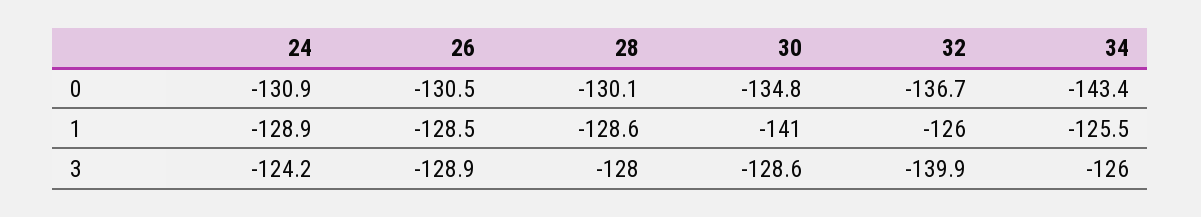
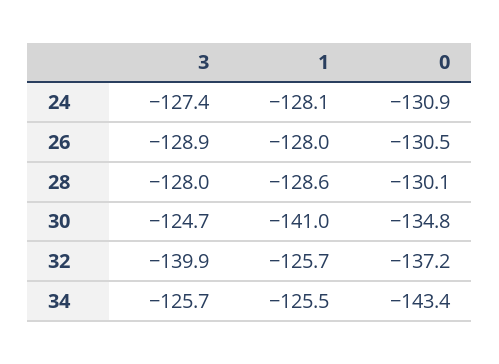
  {
    "24": {
      "0": -130.9,
-     "1": -128.9,
+     "1": -128.1,
-     "3": -124.2
+     "3": -127.4
    },
    "26": {
      "0": -130.5,
-     "1": -128.5,
+     "1": -128,
      "3": -128.9
    },
    "28": {
      "0": -130.1,
      "1": -128.6,
      "3": -128
    },
    "30": {
      "0": -134.8,
      "1": -141,
-     "3": -128.6
+     "3": -124.7
    },
    "32": {
-     "0": -136.7,
+     "0": -137.2,
-     "1": -126,
+     "1": -125.7,
      "3": -139.9
    },
    "34": {
      "0": -143.4,
      "1": -125.5,
-     "3": -126
+     "3": -125.7
    }
  }

